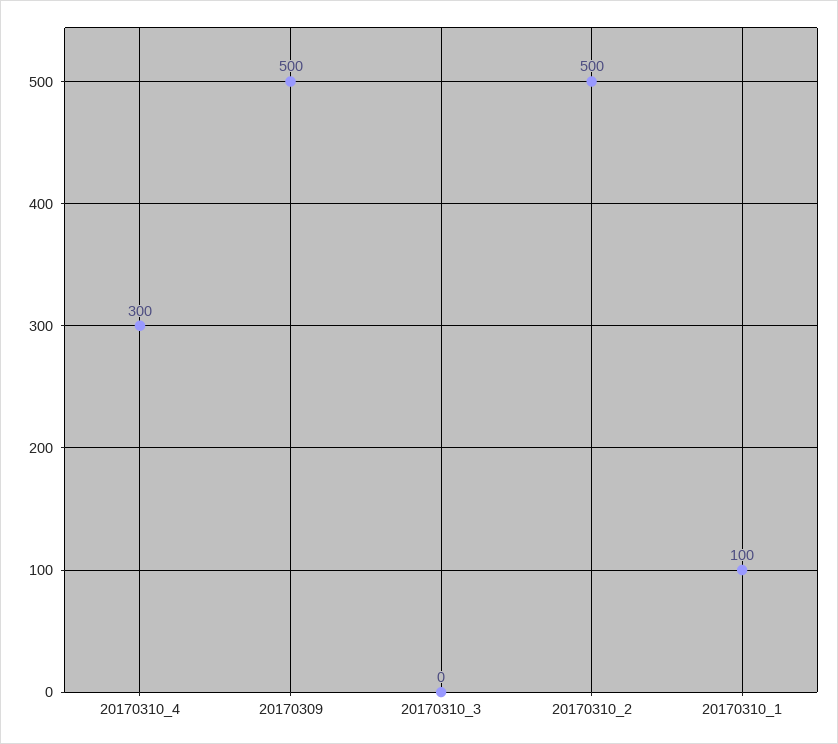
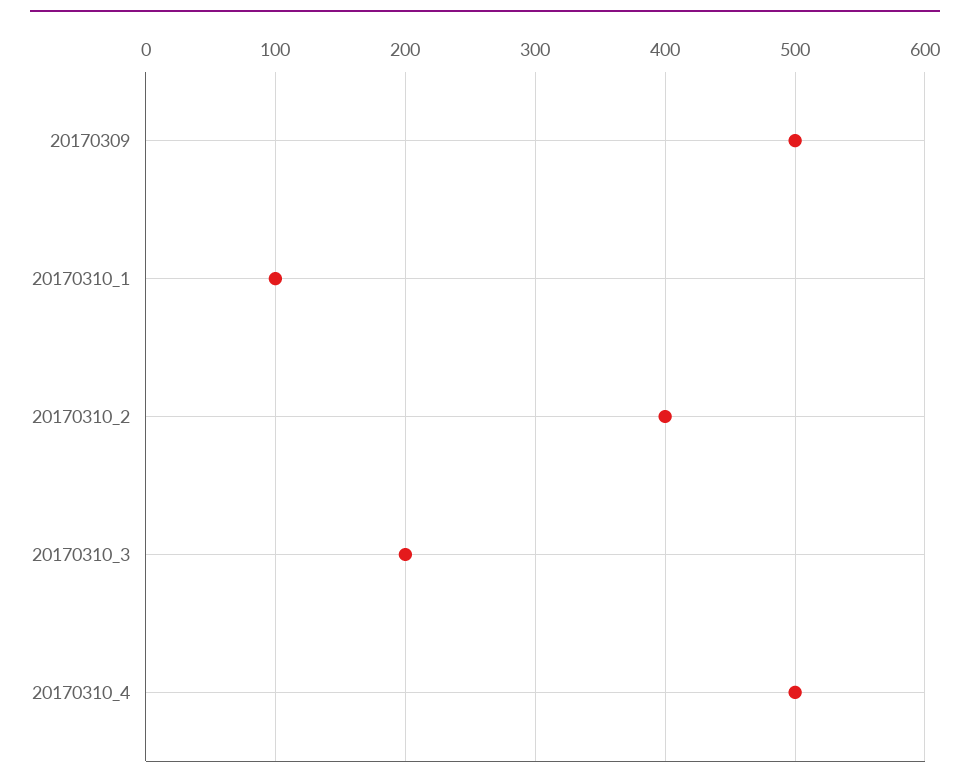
  {
-   "20170310_4": 300,
+   "20170310_4": 500,
    "20170309": 500,
-   "20170310_3": 0,
+   "20170310_3": 200,
-   "20170310_2": 500,
+   "20170310_2": 400,
    "20170310_1": 100
  }

